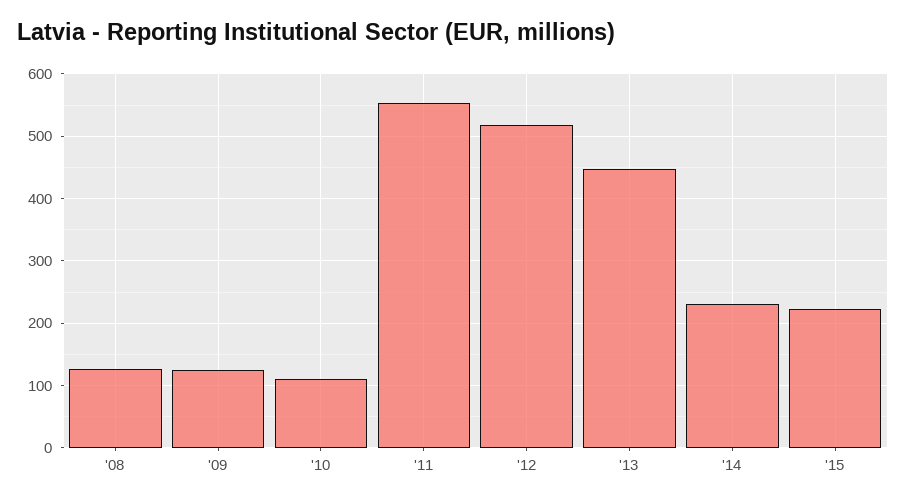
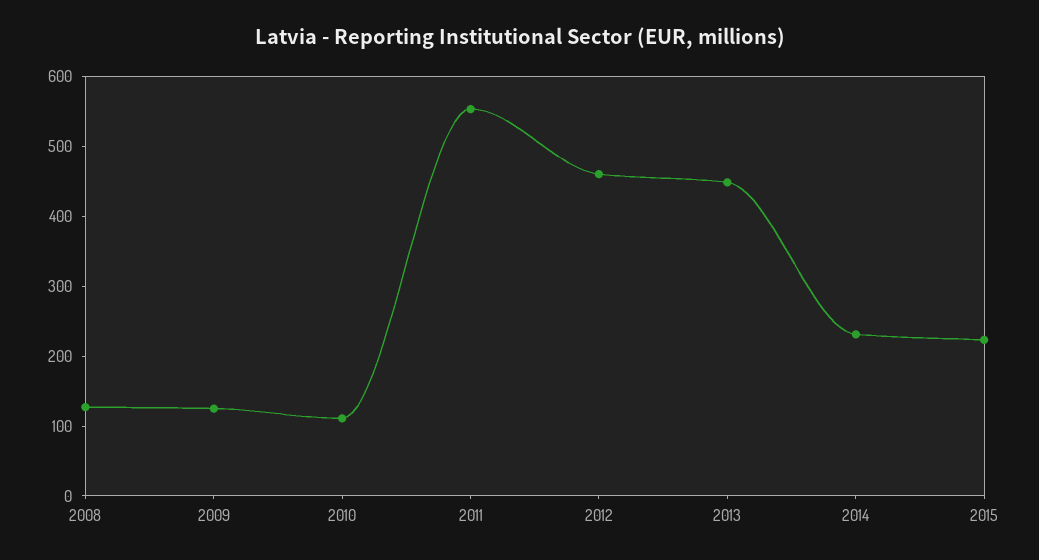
  {
    "'08": 130,
    "'09": 130,
    "'10": 110,
    "'11": 550,
-   "'12": 520,
+   "'12": 460,
    "'13": 450,
    "'14": 230,
    "'15": 220
  }

